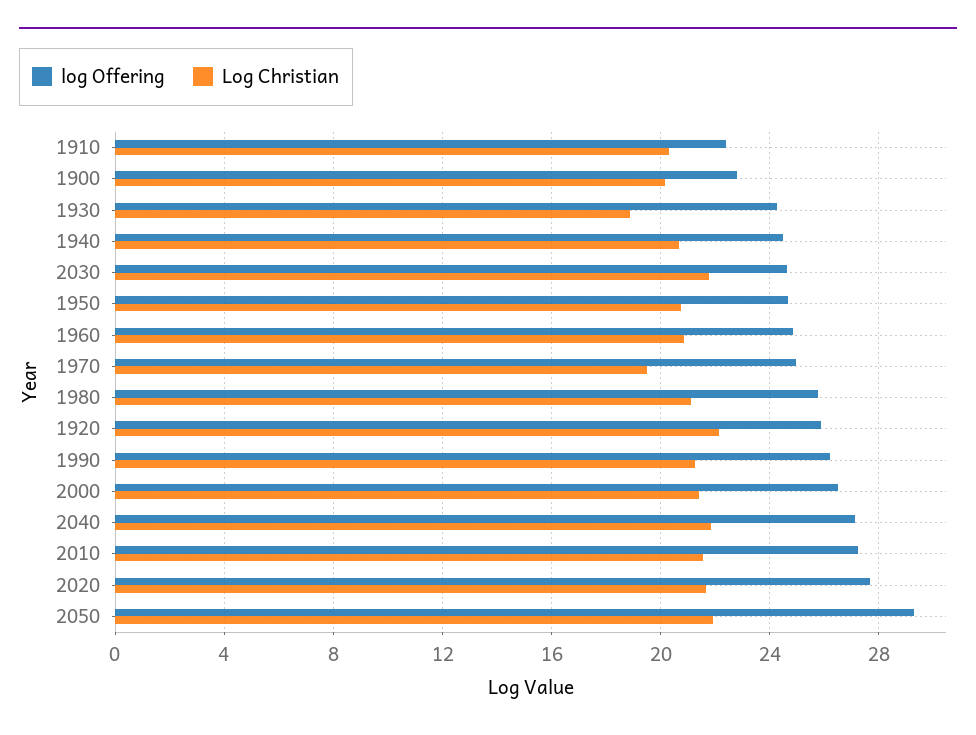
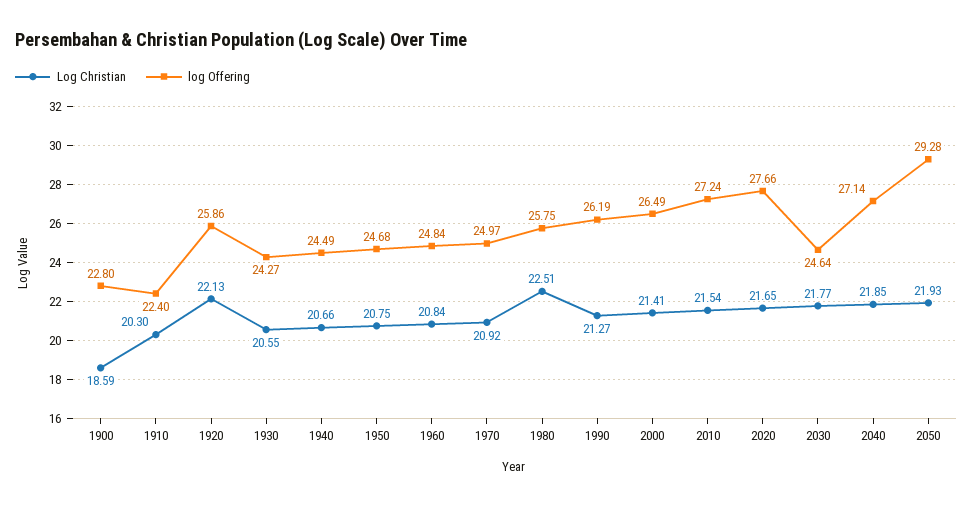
  {
    "log Offering": {
      "1910": 22.4,
      "1900": 22.8,
      "1930": 24.27,
      "1940": 24.49,
      "2030": 24.64,
      "1950": 24.68,
      "1960": 24.84,
      "1970": 24.97,
      "1980": 25.75,
      "1920": 25.86,
      "1990": 26.19,
      "2000": 26.49,
      "2040": 27.14,
      "2010": 27.24,
      "2020": 27.66,
      "2050": 29.28
    },
    "Log Christian": {
      "1910": 20.3,
-     "1900": 20,
+     "1900": 18.59,
-     "1930": 19,
+     "1930": 20.55,
      "1940": 20.66,
      "2030": 21.77,
      "1950": 20.75,
      "1960": 20.84,
-     "1970": 19.5,
+     "1970": 20.92,
-     "1980": 21,
+     "1980": 22.51,
      "1920": 22.13,
      "1990": 21.27,
      "2000": 21.41,
      "2040": 21.85,
      "2010": 21.54,
      "2020": 21.65,
      "2050": 21.93
    }
  }

